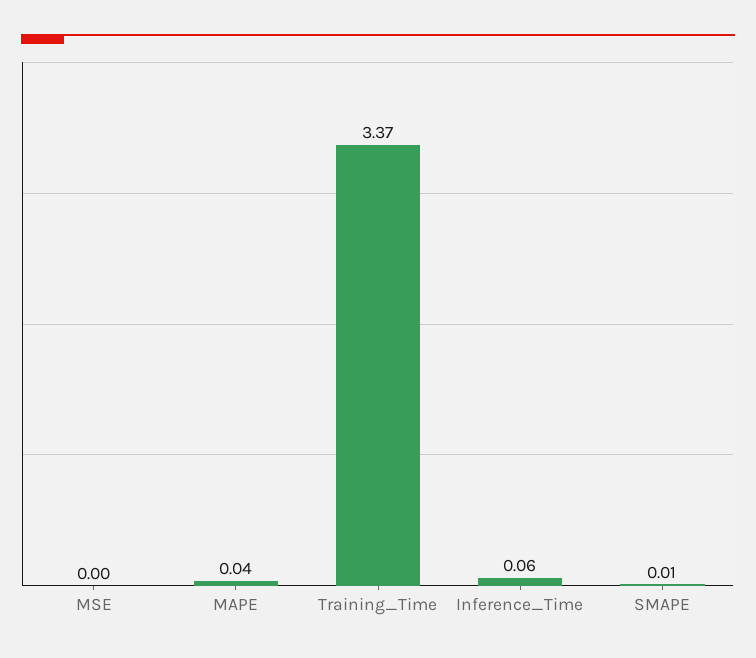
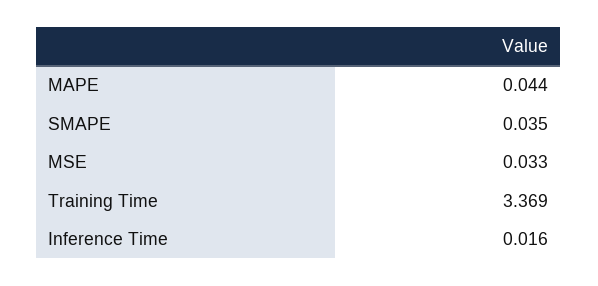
  {
-   "MSE": 0,
+   "MSE": 0.033,
    "MAPE": 0.044,
    "Training_Time": 3.369,
-   "Inference_Time": 0.06,
+   "Inference_Time": 0.016,
-   "SMAPE": 0.01
+   "SMAPE": 0.035
  }

